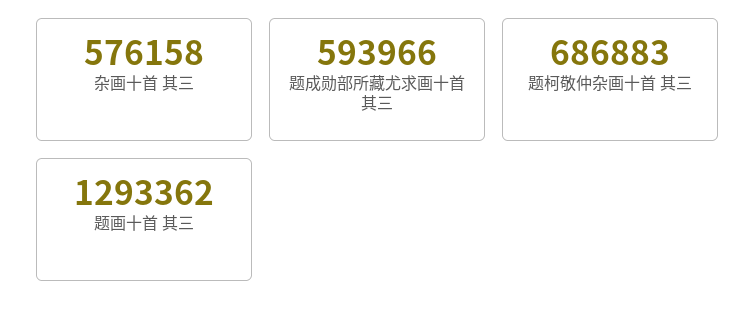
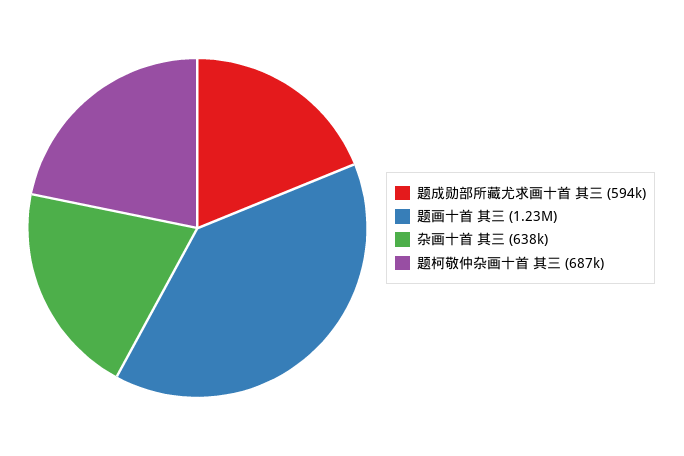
  {
-   "杂画十首 其三": 576158,
+   "杂画十首 其三": 638000,
    "题成勋部所藏尤求画十首 其三": 593966,
    "题柯敬仲杂画十首 其三": 686883,
-   "题画十首 其三": 1293362
+   "题画十首 其三": 1230000
  }

